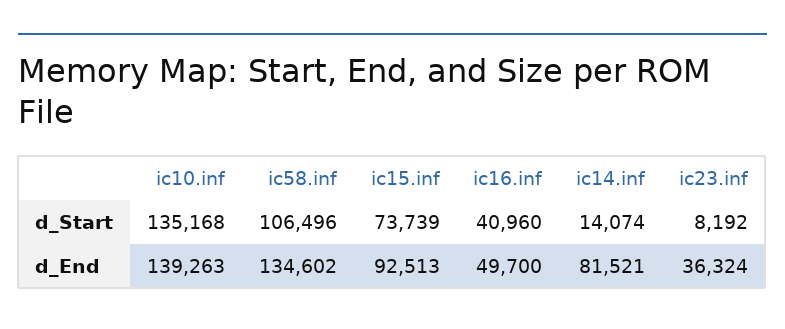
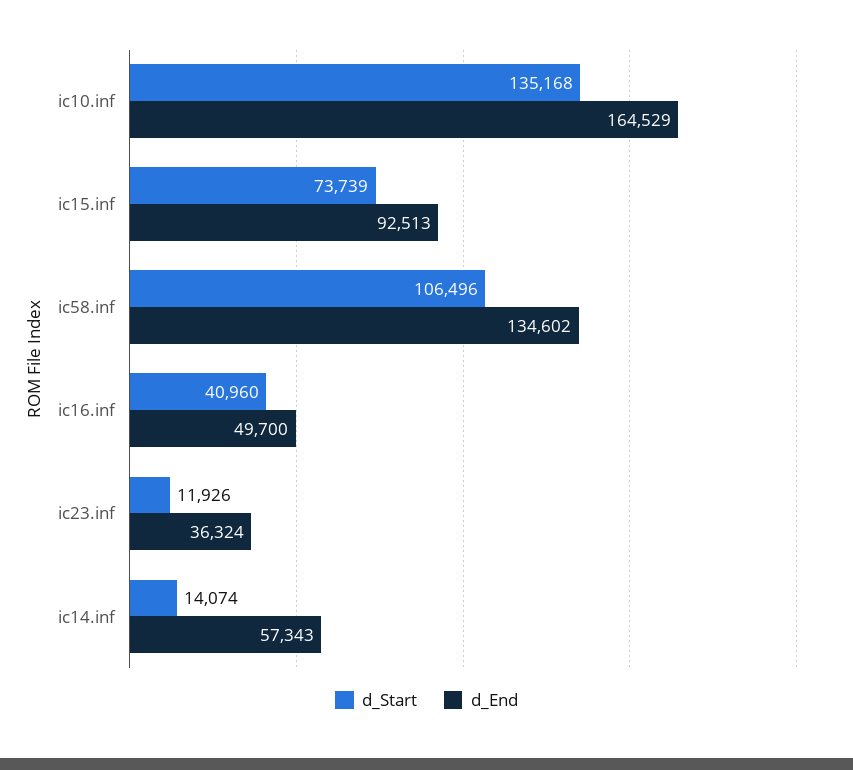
  {
    "d_Start": {
      "ic10.inf": 135168,
      "ic58.inf": 106496,
      "ic15.inf": 73739,
      "ic16.inf": 40960,
      "ic14.inf": 14074,
-     "ic23.inf": 8192
+     "ic23.inf": 11926
    },
    "d_End": {
-     "ic10.inf": 139263,
+     "ic10.inf": 164529,
      "ic58.inf": 134602,
      "ic15.inf": 92513,
      "ic16.inf": 49700,
-     "ic14.inf": 81521,
+     "ic14.inf": 57343,
      "ic23.inf": 36324
    }
  }

